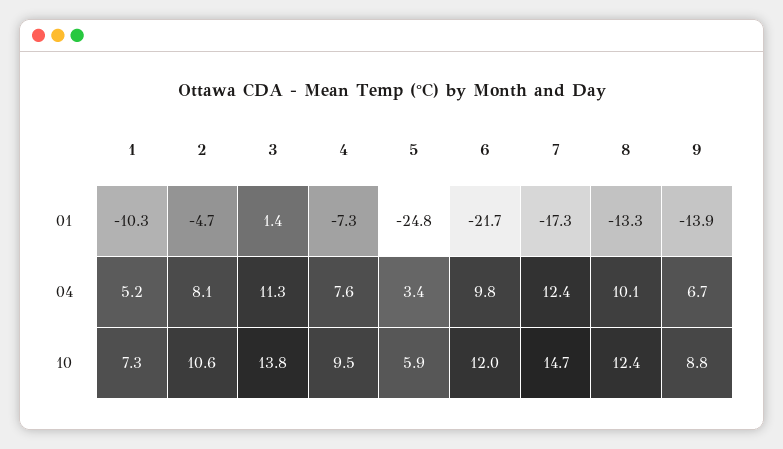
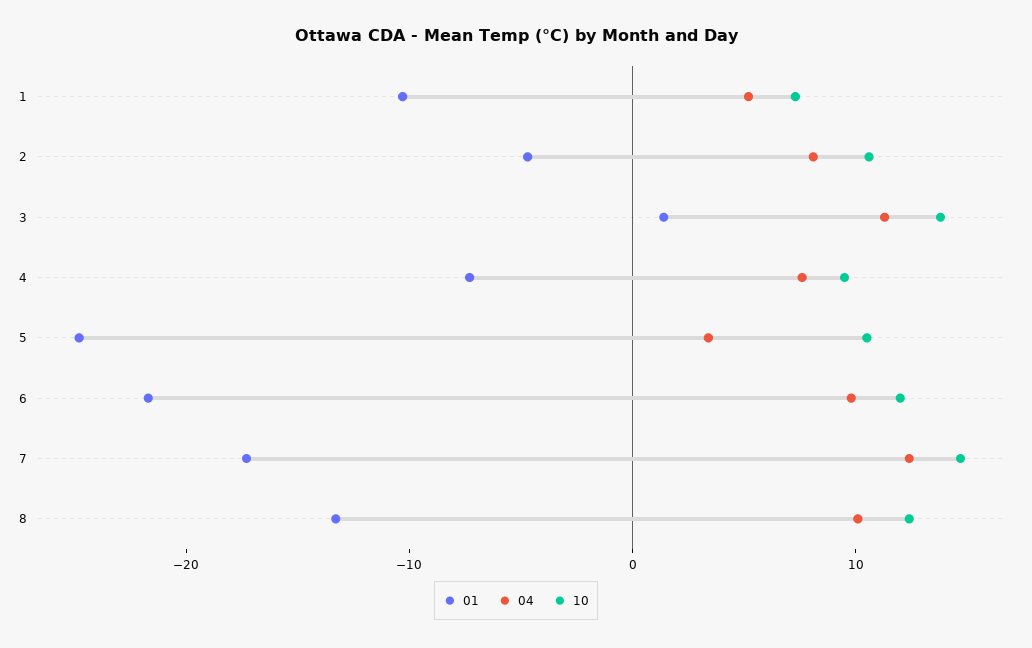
  {
    "01": {
      "1": -10.3,
      "2": -4.7,
      "3": 1.4,
      "4": -7.3,
      "5": -24.8,
      "6": -21.7,
      "7": -17.3,
-     "8": -13.3,
+     "8": -13.3
-     "9": -13.9
    },
    "04": {
      "1": 5.2,
      "2": 8.1,
      "3": 11.3,
      "4": 7.6,
      "5": 3.4,
      "6": 9.8,
      "7": 12.4,
-     "8": 10.1,
+     "8": 10.1
-     "9": 6.7
    },
    "10": {
      "1": 7.3,
      "2": 10.6,
      "3": 13.8,
      "4": 9.5,
-     "5": 5.9,
+     "5": 10,
      "6": 12,
      "7": 14.7,
-     "8": 12.4,
+     "8": 12.4
-     "9": 8.8
    }
  }

